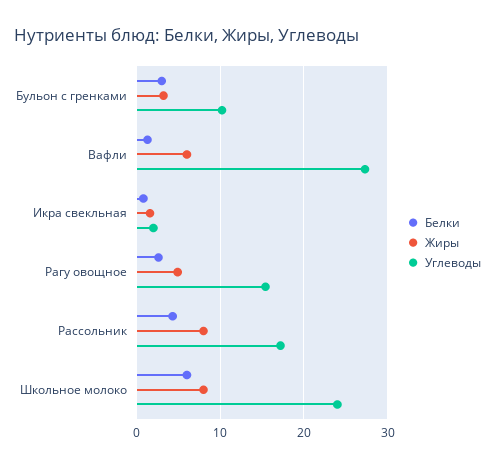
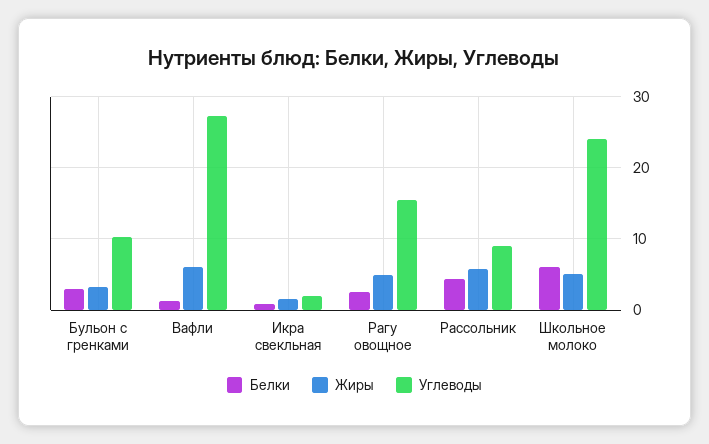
  {
    "Белки": {
      "Бульон с гренками": 3,
      "Вафли": 1,
      "Икра свекльная": 1,
      "Рагу овощное": 3,
      "Рассольник": 4,
      "Школьное молоко": 6
    },
    "Жиры": {
      "Бульон с гренками": 3,
      "Вафли": 6,
      "Икра свекльная": 2,
      "Рагу овощное": 5,
-     "Рассольник": 8,
+     "Рассольник": 6,
-     "Школьное молоко": 8
+     "Школьное молоко": 5
    },
    "Углеводы": {
      "Бульон с гренками": 10,
      "Вафли": 27,
      "Икра свекльная": 2,
      "Рагу овощное": 15,
-     "Рассольник": 17,
+     "Рассольник": 9,
      "Школьное молоко": 24
    }
  }

